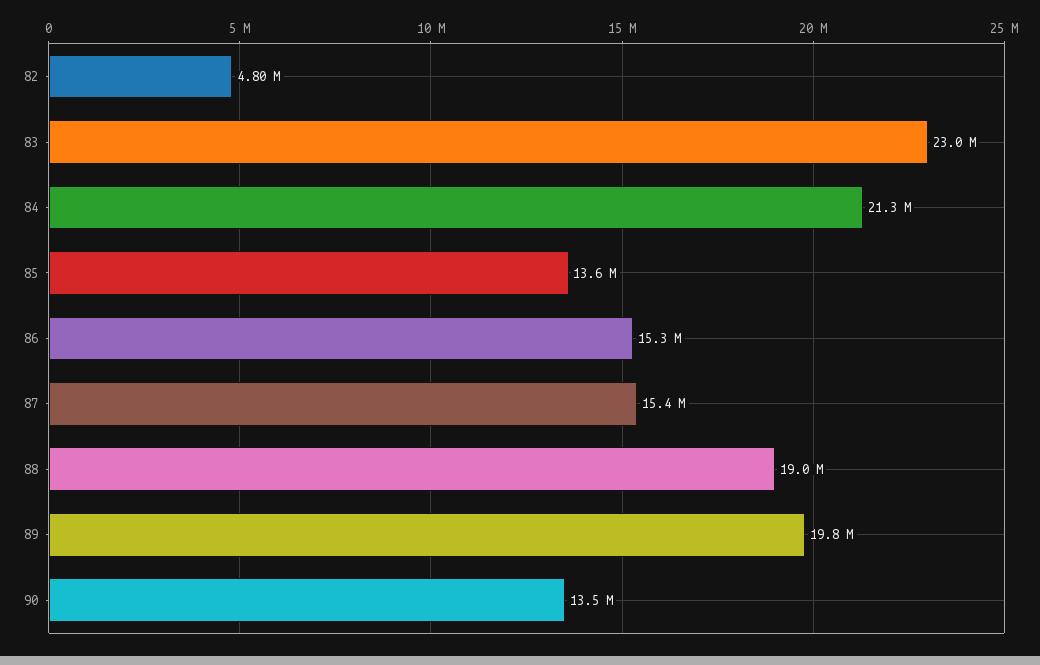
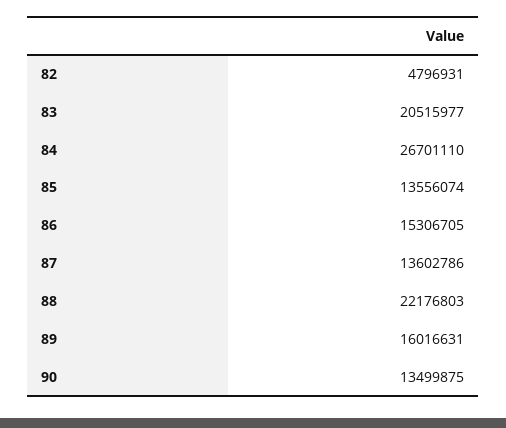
  {
    "82": 4796931,
-   "83": 23000000,
+   "83": 20515977,
-   "84": 21300000,
+   "84": 26701110,
    "85": 13556074,
    "86": 15306705,
-   "87": 15400000,
+   "87": 13602786,
-   "88": 19000000,
+   "88": 22176803,
-   "89": 19800000,
+   "89": 16016631,
    "90": 13499875
  }

